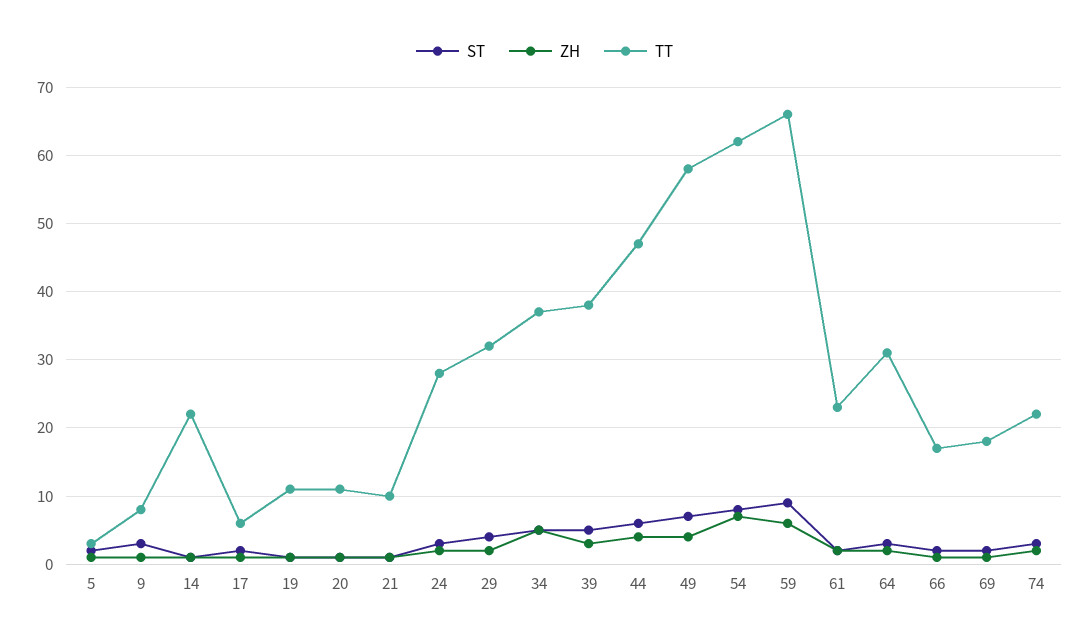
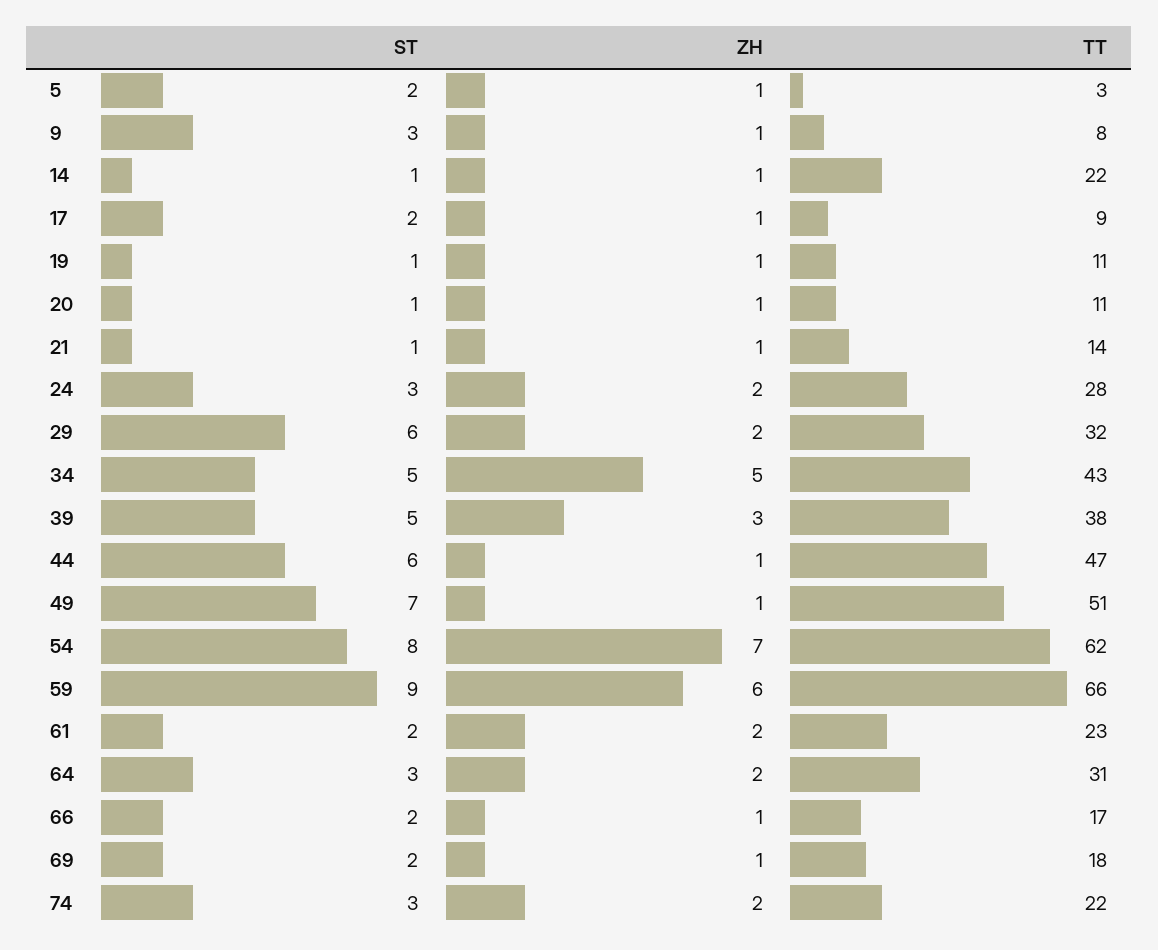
  {
    "ST": {
      "5": 2,
      "9": 3,
      "14": 1,
      "17": 2,
      "19": 1,
      "20": 1,
      "21": 1,
      "24": 3,
-     "29": 4,
+     "29": 6,
      "34": 5,
      "39": 5,
      "44": 6,
      "49": 7,
      "54": 8,
      "59": 9,
      "61": 2,
      "64": 3,
      "66": 2,
      "69": 2,
      "74": 3
    },
    "ZH": {
      "5": 1,
      "9": 1,
      "14": 1,
      "17": 1,
      "19": 1,
      "20": 1,
      "21": 1,
      "24": 2,
      "29": 2,
      "34": 5,
      "39": 3,
-     "44": 4,
+     "44": 1,
-     "49": 4,
+     "49": 1,
      "54": 7,
      "59": 6,
      "61": 2,
      "64": 2,
      "66": 1,
      "69": 1,
      "74": 2
    },
    "TT": {
      "5": 3,
      "9": 8,
      "14": 22,
-     "17": 6,
+     "17": 9,
      "19": 11,
      "20": 11,
-     "21": 10,
+     "21": 14,
      "24": 28,
      "29": 32,
-     "34": 37,
+     "34": 43,
      "39": 38,
      "44": 47,
-     "49": 58,
+     "49": 51,
      "54": 62,
      "59": 66,
      "61": 23,
      "64": 31,
      "66": 17,
      "69": 18,
      "74": 22
    }
  }

